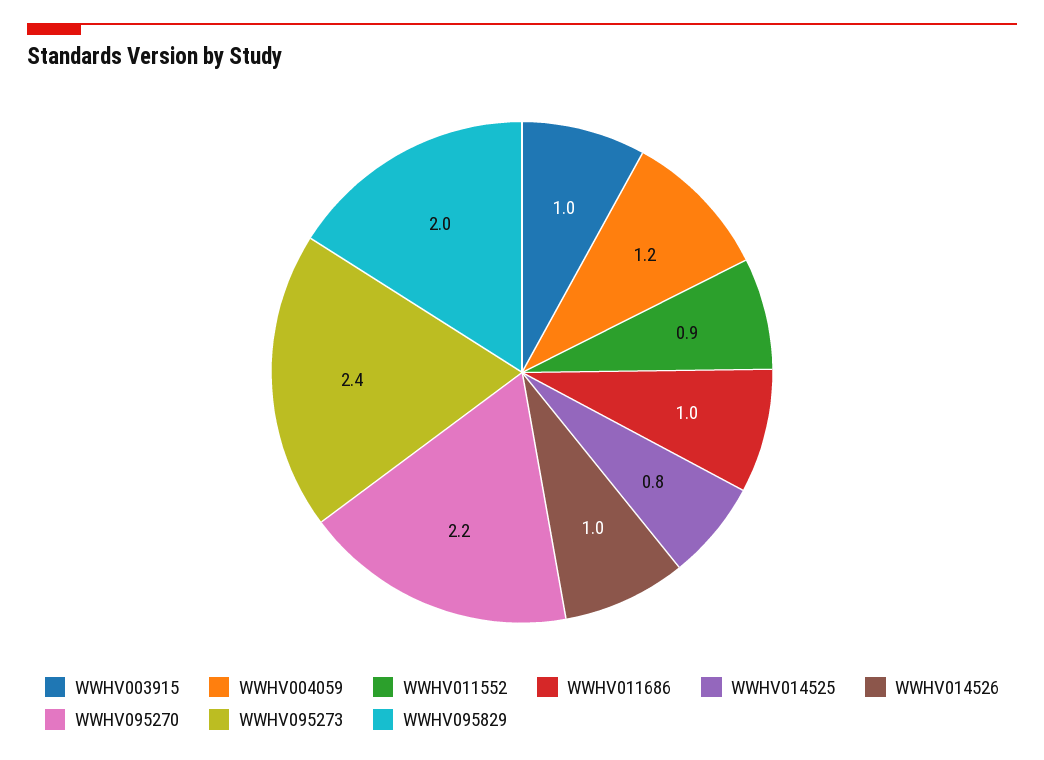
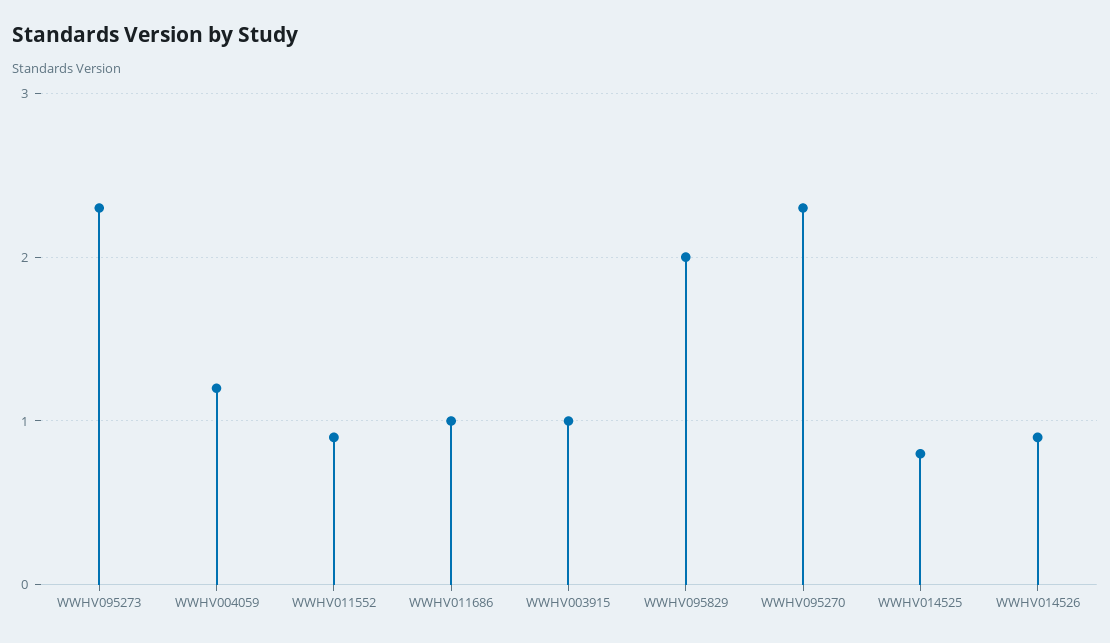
  {
    "WWHV003915": 1,
    "WWHV004059": 1.2,
    "WWHV011552": 0.9,
    "WWHV011686": 1,
    "WWHV014525": 0.8,
-   "WWHV014526": 1,
+   "WWHV014526": 0.9,
-   "WWHV095270": 2.2,
+   "WWHV095270": 2.3,
-   "WWHV095273": 2.4,
+   "WWHV095273": 2.3,
    "WWHV095829": 2
  }

